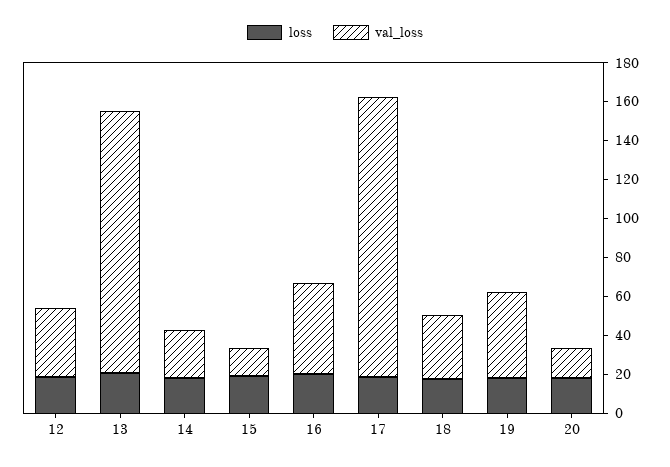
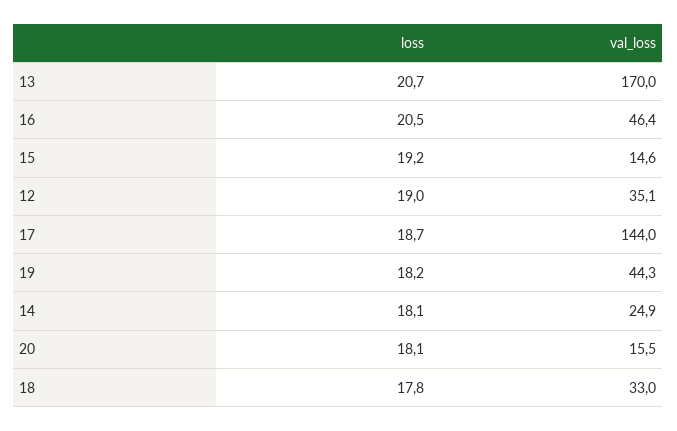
  {
    "loss": {
      "12": 19,
      "13": 20.7,
      "14": 18.1,
      "15": 19.2,
      "16": 20.5,
      "17": 18.7,
      "18": 17.8,
      "19": 18.2,
      "20": 18.1
    },
    "val_loss": {
      "12": 35.1,
-     "13": 135,
+     "13": 170,
      "14": 24.9,
      "15": 14.6,
      "16": 46.4,
      "17": 144,
      "18": 33,
      "19": 44.3,
      "20": 15.5
    }
  }

